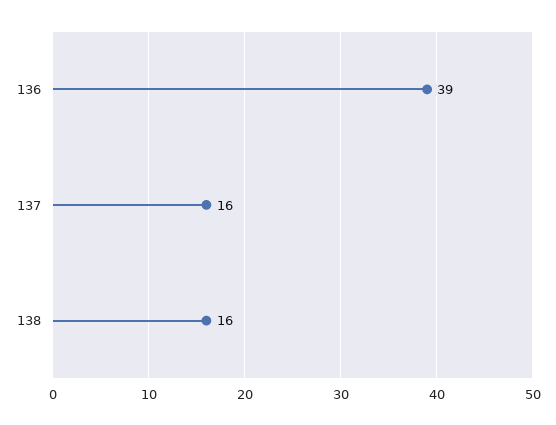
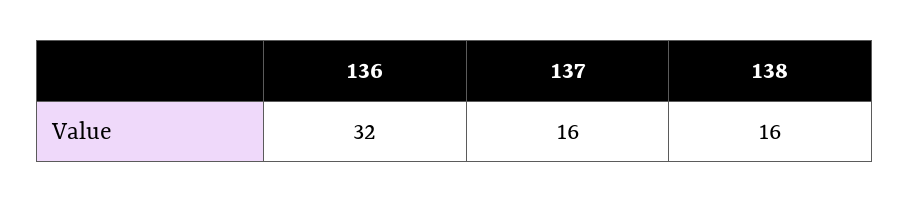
  {
-   "136": 39,
+   "136": 32,
    "137": 16,
    "138": 16
  }

